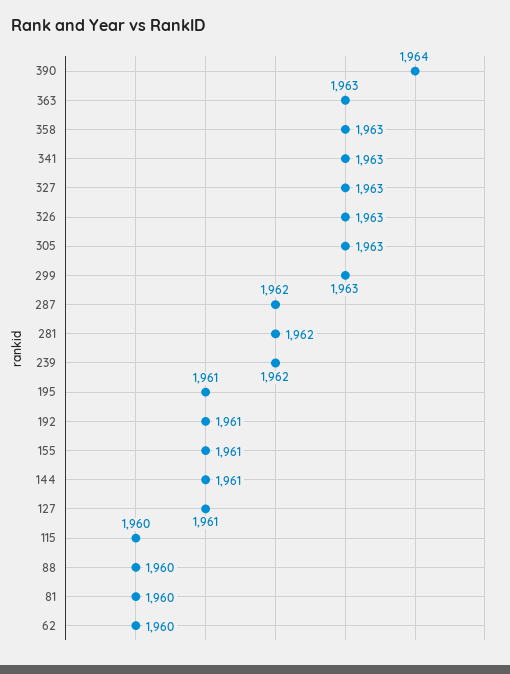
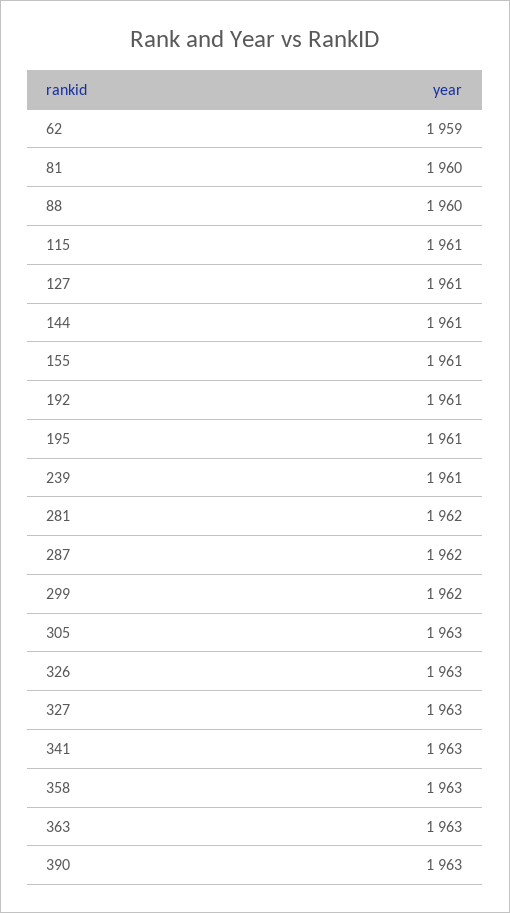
  {
-   "390": 1964,
+   "390": 1963,
    "363": 1963,
    "358": 1963,
    "341": 1963,
    "327": 1963,
    "326": 1963,
    "305": 1963,
-   "299": 1963,
+   "299": 1962,
    "287": 1962,
    "281": 1962,
-   "239": 1962,
+   "239": 1961,
    "195": 1961,
    "192": 1961,
    "155": 1961,
    "144": 1961,
    "127": 1961,
-   "115": 1960,
+   "115": 1961,
    "88": 1960,
    "81": 1960,
-   "62": 1960
+   "62": 1959
  }

